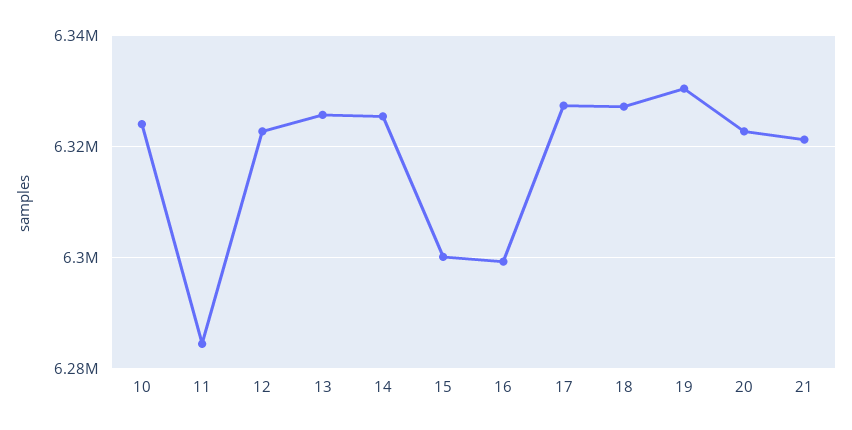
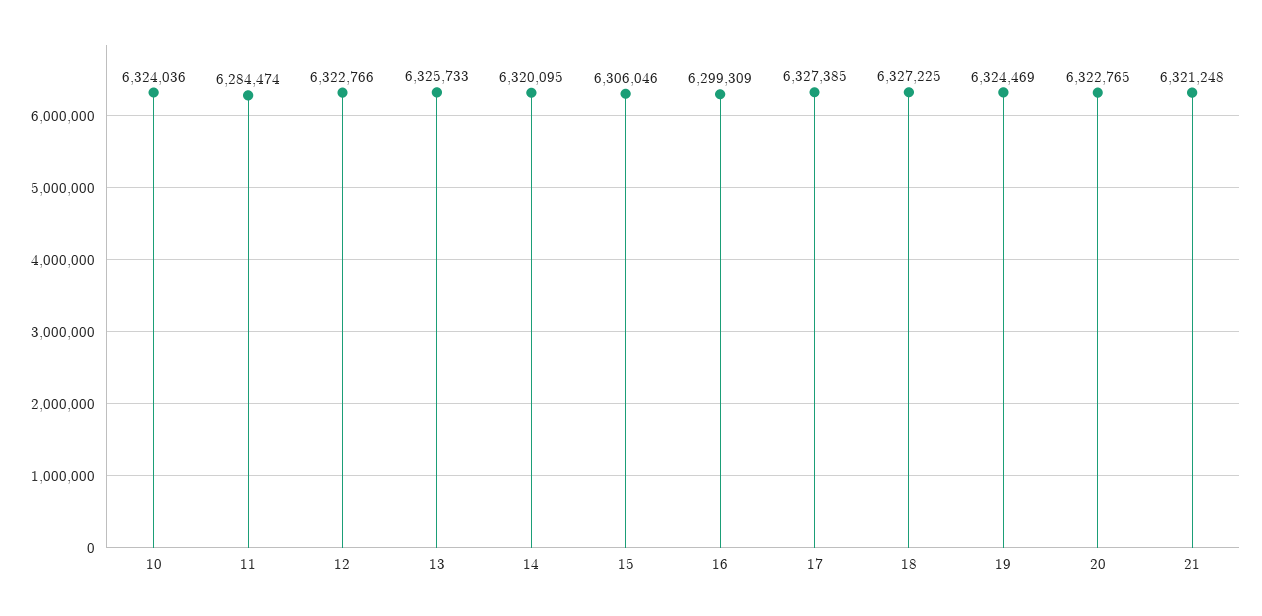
  {
    "10": 6324036,
    "11": 6284474,
    "12": 6322766,
    "13": 6325733,
-   "14": 6326000,
+   "14": 6320095,
-   "15": 6300000,
+   "15": 6306046,
    "16": 6299309,
    "17": 6327385,
    "18": 6327225,
-   "19": 6330000,
+   "19": 6324469,
    "20": 6322765,
    "21": 6321248
  }

